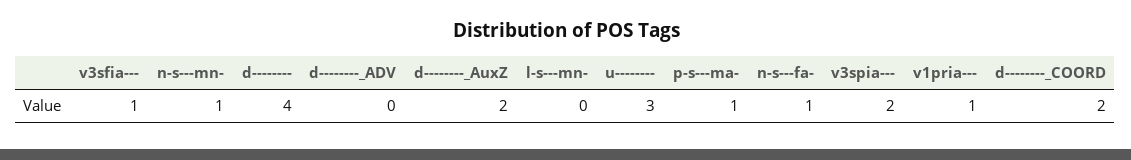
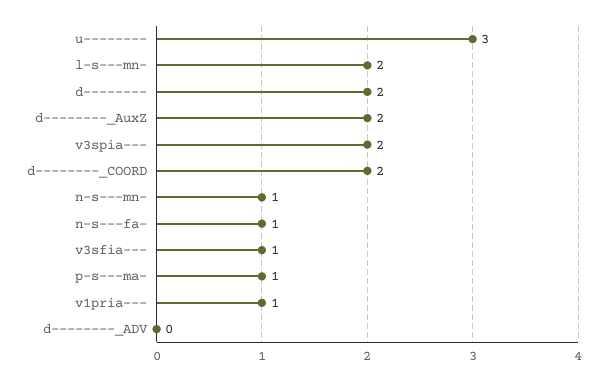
  {
    "v3sfia---": 1,
    "n-s---mn-": 1,
-   "d--------": 4,
+   "d--------": 2,
    "d--------_ADV": 0,
    "d--------_AuxZ": 2,
-   "l-s---mn-": 0,
+   "l-s---mn-": 2,
    "u--------": 3,
    "p-s---ma-": 1,
    "n-s---fa-": 1,
    "v3spia---": 2,
    "v1pria---": 1,
    "d--------_COORD": 2
  }

